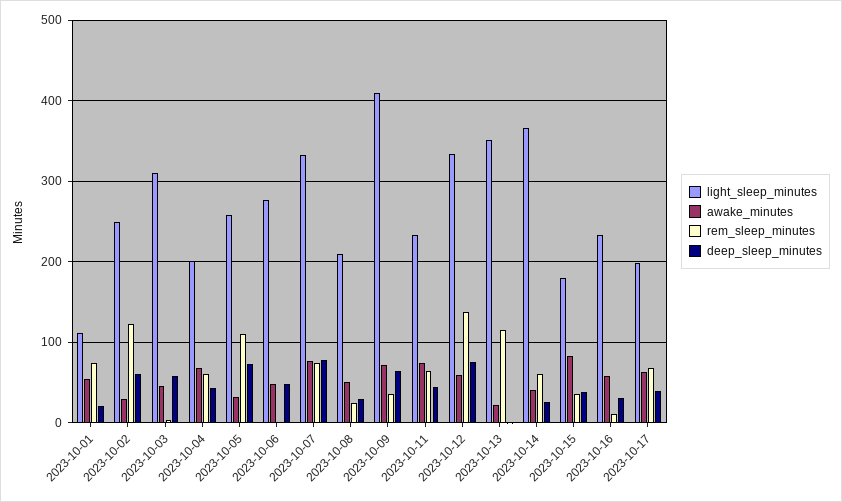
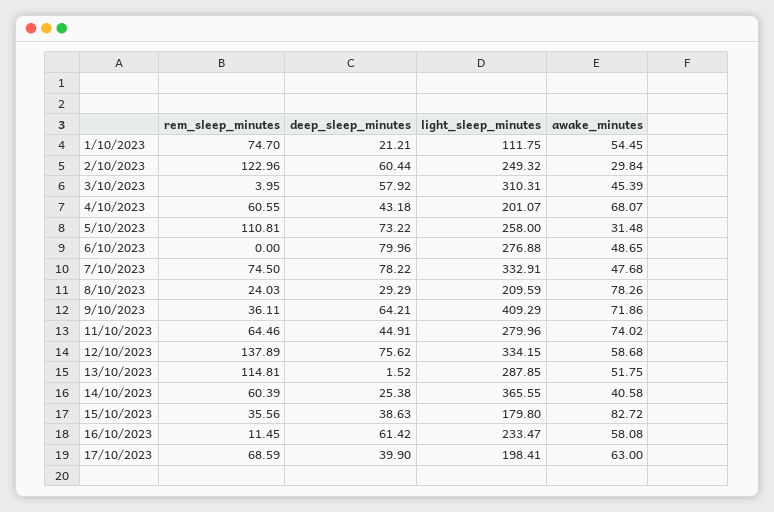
  {
    "light_sleep_minutes": {
      "2023-10-01": 111.75,
      "2023-10-02": 249.32,
      "2023-10-03": 310.31,
      "2023-10-04": 201.07,
      "2023-10-05": 258,
      "2023-10-06": 276.88,
      "2023-10-07": 332.91,
      "2023-10-08": 209.59,
      "2023-10-09": 409.29,
-     "2023-10-11": 230,
+     "2023-10-11": 279.96,
      "2023-10-12": 334.15,
-     "2023-10-13": 350,
+     "2023-10-13": 287.85,
      "2023-10-14": 365.55,
      "2023-10-15": 179.8,
      "2023-10-16": 233.47,
      "2023-10-17": 198.41
    },
    "awake_minutes": {
      "2023-10-01": 54.45,
      "2023-10-02": 29.84,
      "2023-10-03": 45.39,
      "2023-10-04": 68.07,
      "2023-10-05": 31.48,
      "2023-10-06": 48.65,
-     "2023-10-07": 80,
+     "2023-10-07": 47.68,
-     "2023-10-08": 50,
+     "2023-10-08": 78.26,
      "2023-10-09": 71.86,
      "2023-10-11": 74.02,
      "2023-10-12": 58.68,
-     "2023-10-13": 20,
+     "2023-10-13": 51.75,
      "2023-10-14": 40.58,
      "2023-10-15": 82.72,
      "2023-10-16": 58.08,
      "2023-10-17": 63
    },
    "rem_sleep_minutes": {
      "2023-10-01": 74.7,
      "2023-10-02": 122.96,
      "2023-10-03": 3.95,
      "2023-10-04": 60.55,
      "2023-10-05": 110.81,
      "2023-10-06": 0,
      "2023-10-07": 74.5,
      "2023-10-08": 24.03,
      "2023-10-09": 36.11,
      "2023-10-11": 64.46,
      "2023-10-12": 137.89,
      "2023-10-13": 114.81,
      "2023-10-14": 60.39,
      "2023-10-15": 35.56,
      "2023-10-16": 11.45,
      "2023-10-17": 68.59
    },
    "deep_sleep_minutes": {
      "2023-10-01": 21.21,
      "2023-10-02": 60.44,
      "2023-10-03": 57.92,
      "2023-10-04": 43.18,
      "2023-10-05": 73.22,
-     "2023-10-06": 50,
+     "2023-10-06": 79.96,
      "2023-10-07": 78.22,
      "2023-10-08": 29.29,
      "2023-10-09": 64.21,
      "2023-10-11": 44.91,
      "2023-10-12": 75.62,
      "2023-10-13": 1.52,
      "2023-10-14": 25.38,
      "2023-10-15": 38.63,
-     "2023-10-16": 30,
+     "2023-10-16": 61.42,
      "2023-10-17": 39.9
    }
  }

